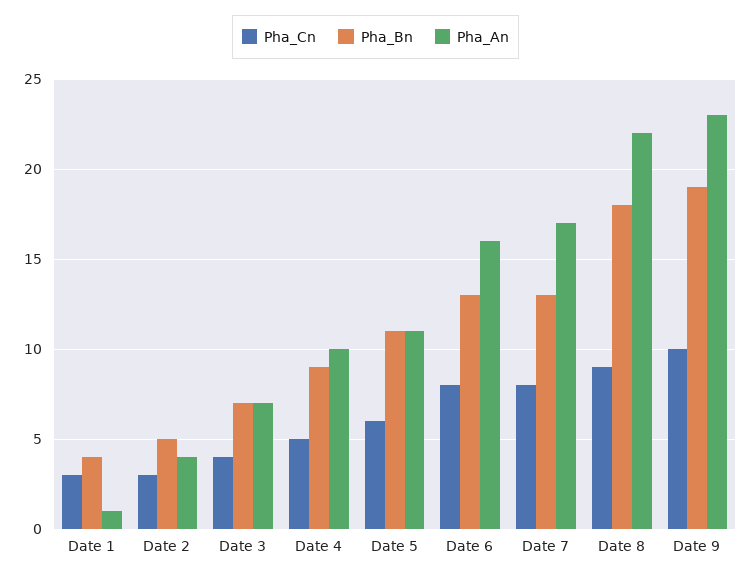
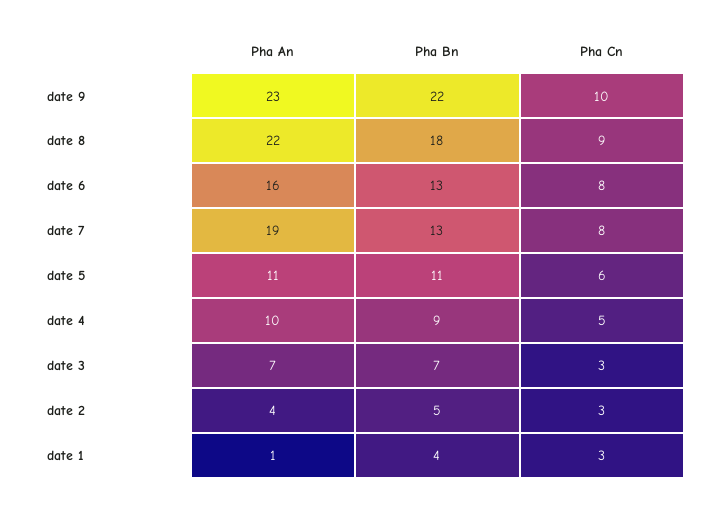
  {
    "Pha_Cn": {
      "Date 1": 3,
      "Date 2": 3,
-     "Date 3": 4,
+     "Date 3": 3,
      "Date 4": 5,
      "Date 5": 6,
      "Date 6": 8,
      "Date 7": 8,
      "Date 8": 9,
      "Date 9": 10
    },
    "Pha_Bn": {
      "Date 1": 4,
      "Date 2": 5,
      "Date 3": 7,
      "Date 4": 9,
      "Date 5": 11,
      "Date 6": 13,
      "Date 7": 13,
      "Date 8": 18,
-     "Date 9": 19
+     "Date 9": 22
    },
    "Pha_An": {
      "Date 1": 1,
      "Date 2": 4,
      "Date 3": 7,
      "Date 4": 10,
      "Date 5": 11,
      "Date 6": 16,
-     "Date 7": 17,
+     "Date 7": 19,
      "Date 8": 22,
      "Date 9": 23
    }
  }

